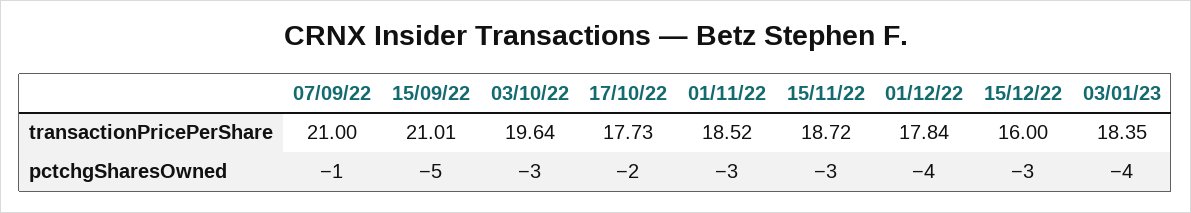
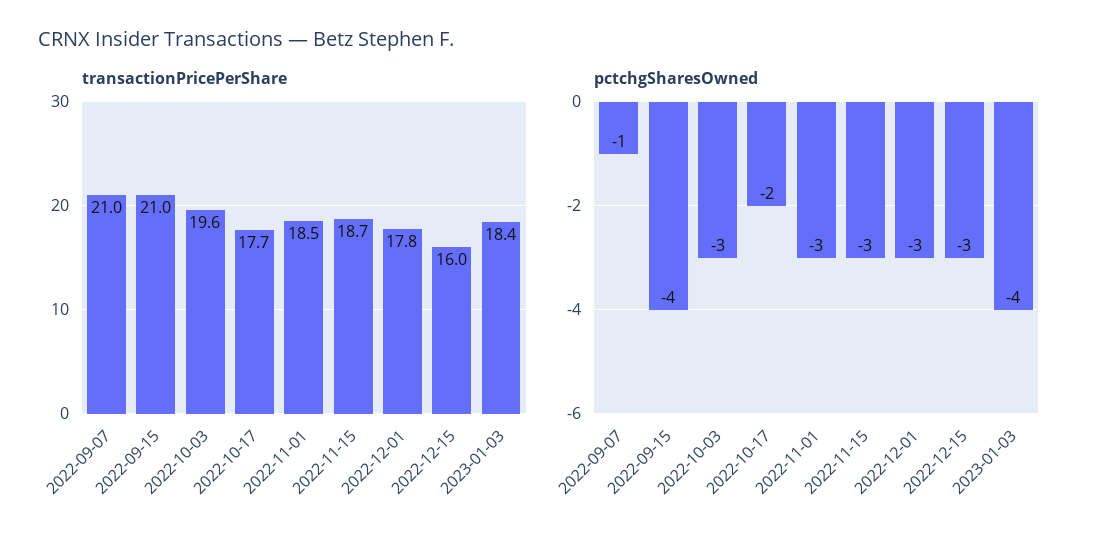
  {
    "transactionPricePerShare": {
      "07/09/22": 21,
      "15/09/22": 21.01,
      "03/10/22": 19.64,
      "17/10/22": 17.73,
      "01/11/22": 18.52,
      "15/11/22": 18.72,
      "01/12/22": 17.84,
      "15/12/22": 16,
      "03/01/23": 18.35
    },
    "pctchgSharesOwned": {
      "07/09/22": -1,
-     "15/09/22": -5,
+     "15/09/22": -4,
      "03/10/22": -3,
      "17/10/22": -2,
      "01/11/22": -3,
      "15/11/22": -3,
-     "01/12/22": -4,
+     "01/12/22": -3,
      "15/12/22": -3,
      "03/01/23": -4
    }
  }

